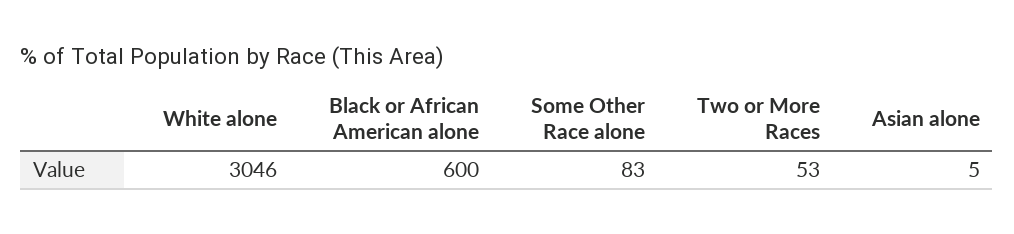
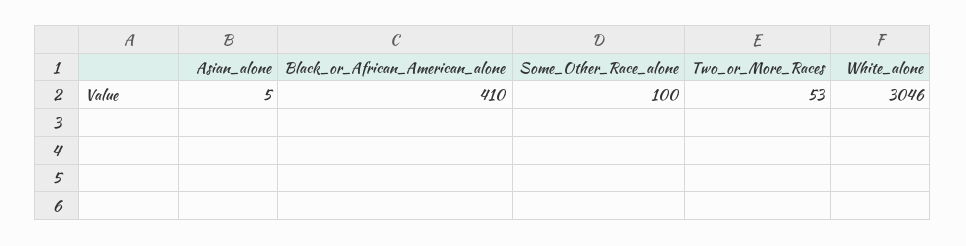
  {
    "White alone": 3046,
-   "Black or African American alone": 600,
+   "Black or African American alone": 410,
-   "Some Other Race alone": 83,
+   "Some Other Race alone": 100,
    "Two or More Races": 53,
    "Asian alone": 5
  }

